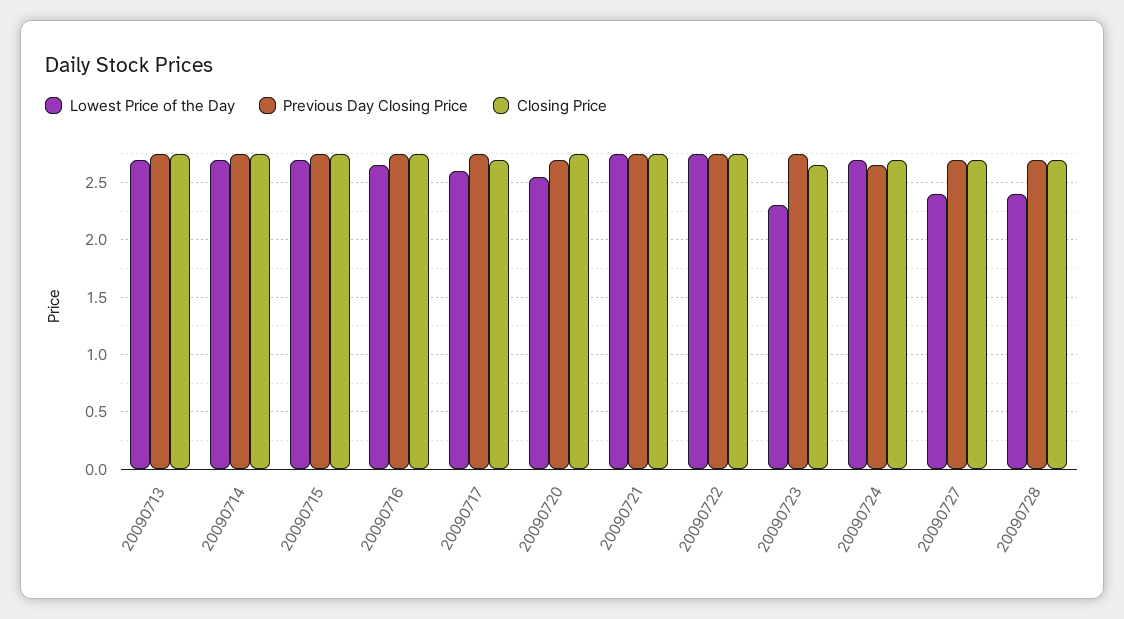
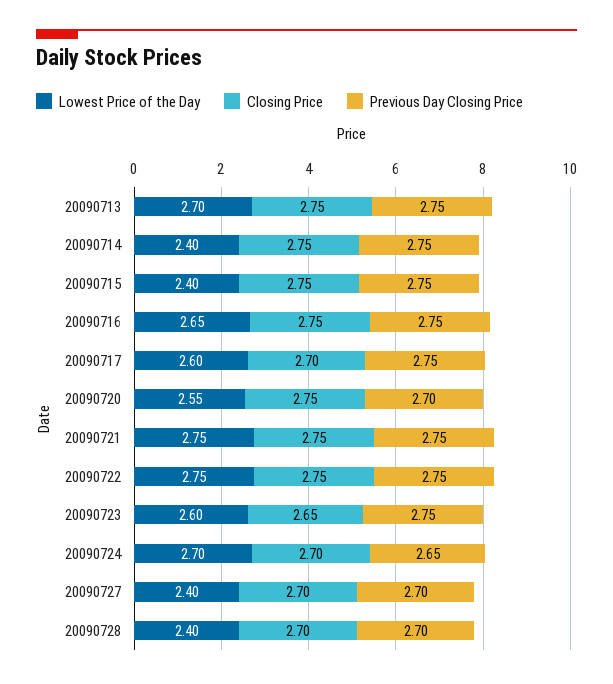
  {
    "Lowest Price of the Day": {
      "20090713": 2.7,
-     "20090714": 2.7,
+     "20090714": 2.4,
-     "20090715": 2.7,
+     "20090715": 2.4,
      "20090716": 2.65,
      "20090717": 2.6,
      "20090720": 2.55,
      "20090721": 2.75,
      "20090722": 2.75,
-     "20090723": 2.3,
+     "20090723": 2.6,
      "20090724": 2.7,
      "20090727": 2.4,
      "20090728": 2.4
    },
    "Previous Day Closing Price": {
      "20090713": 2.75,
      "20090714": 2.75,
      "20090715": 2.75,
      "20090716": 2.75,
      "20090717": 2.75,
      "20090720": 2.7,
      "20090721": 2.75,
      "20090722": 2.75,
      "20090723": 2.75,
      "20090724": 2.65,
      "20090727": 2.7,
      "20090728": 2.7
    },
    "Closing Price": {
      "20090713": 2.75,
      "20090714": 2.75,
      "20090715": 2.75,
      "20090716": 2.75,
      "20090717": 2.7,
      "20090720": 2.75,
      "20090721": 2.75,
      "20090722": 2.75,
      "20090723": 2.65,
      "20090724": 2.7,
      "20090727": 2.7,
      "20090728": 2.7
    }
  }

